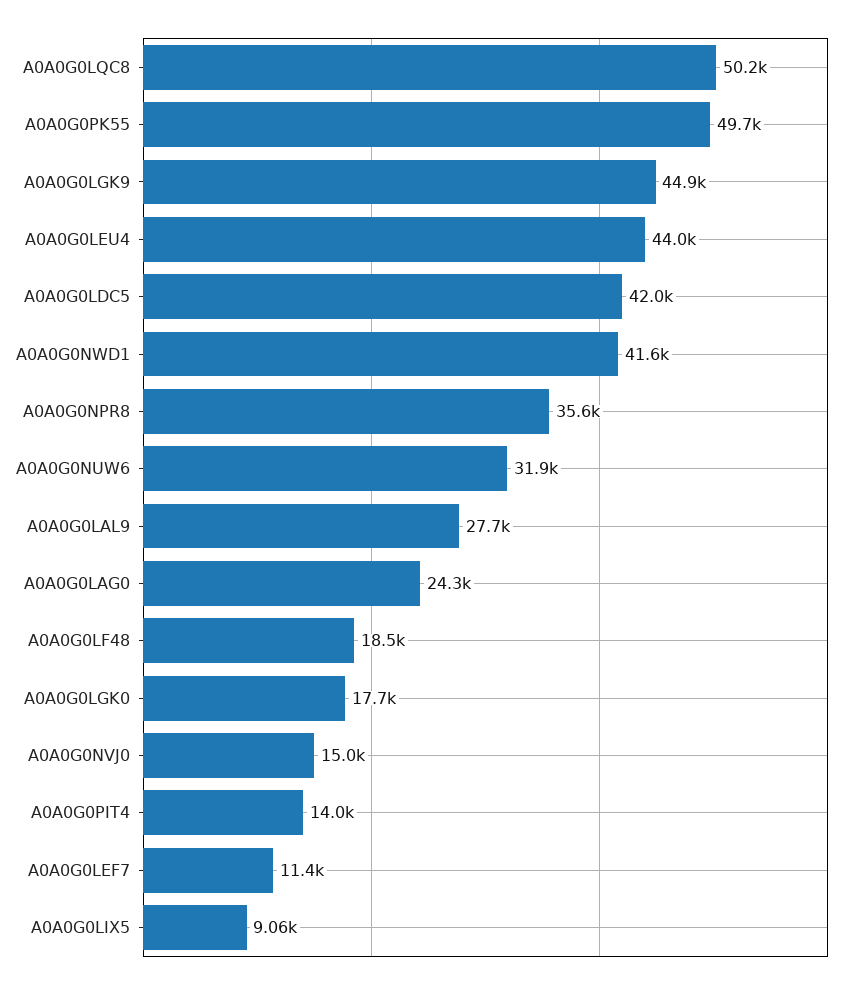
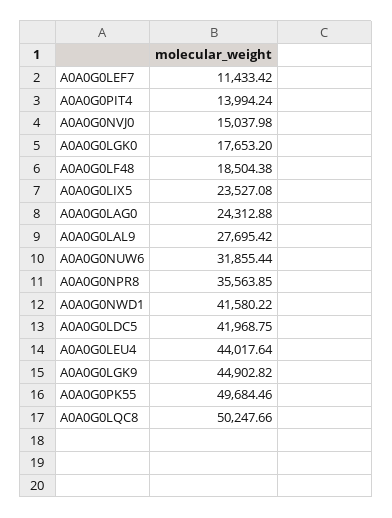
  {
    "A0A0G0LQC8": 50247.66,
    "A0A0G0PK55": 49684.46,
    "A0A0G0LGK9": 44902.82,
    "A0A0G0LEU4": 44017.64,
    "A0A0G0LDC5": 41968.75,
    "A0A0G0NWD1": 41580.22,
    "A0A0G0NPR8": 35563.85,
    "A0A0G0NUW6": 31855.44,
    "A0A0G0LAL9": 27695.42,
    "A0A0G0LAG0": 24312.88,
    "A0A0G0LF48": 18504.38,
    "A0A0G0LGK0": 17653.2,
    "A0A0G0NVJ0": 15037.98,
    "A0A0G0PIT4": 13994.24,
    "A0A0G0LEF7": 11433.42,
-   "A0A0G0LIX5": 9060
+   "A0A0G0LIX5": 23527.08
  }

